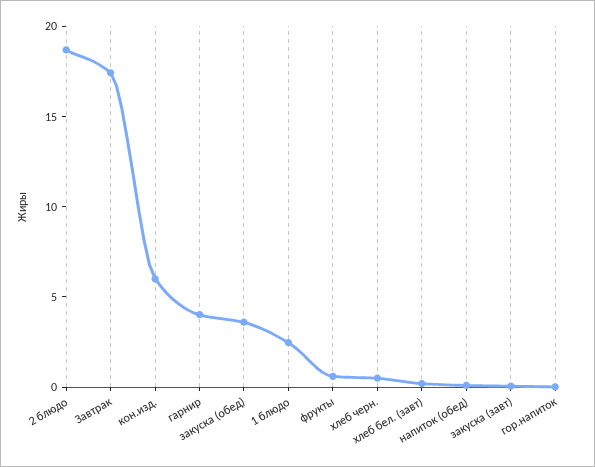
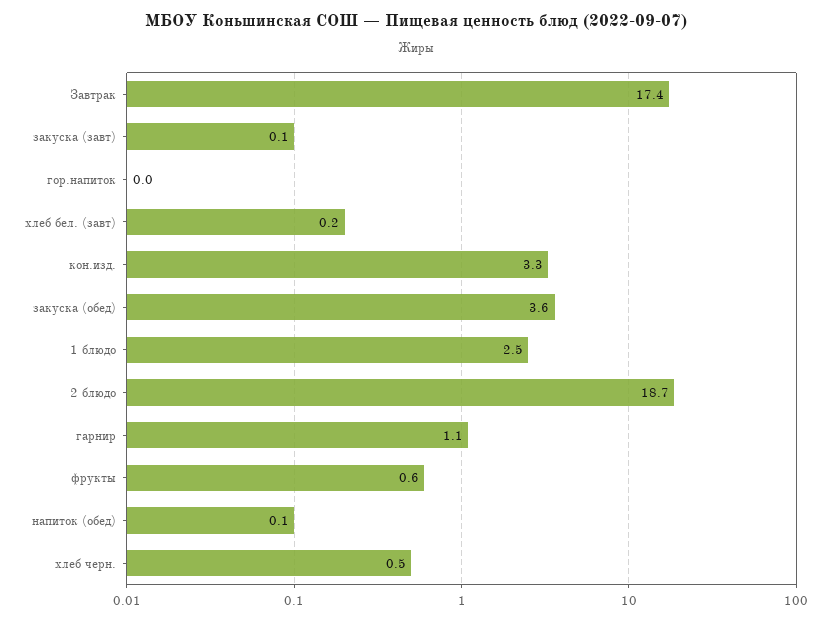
  {
    "2 блюдо": 18.7,
    "Завтрак": 17.4,
-   "кон.изд.": 6,
+   "кон.изд.": 3.3,
-   "гарнир": 4,
+   "гарнир": 1.1,
    "закуска (обед)": 3.6,
    "1 блюдо": 2.5,
    "фрукты": 0.6,
    "хлеб черн.": 0.5,
    "хлеб бел. (завт)": 0.2,
    "напиток (обед)": 0.1,
    "закуска (завт)": 0.1,
    "гор.напиток": 0
  }

